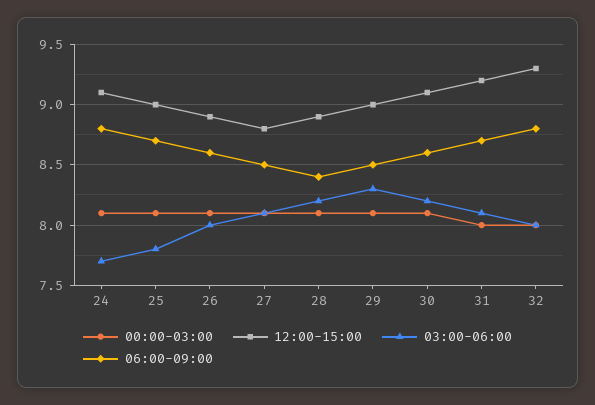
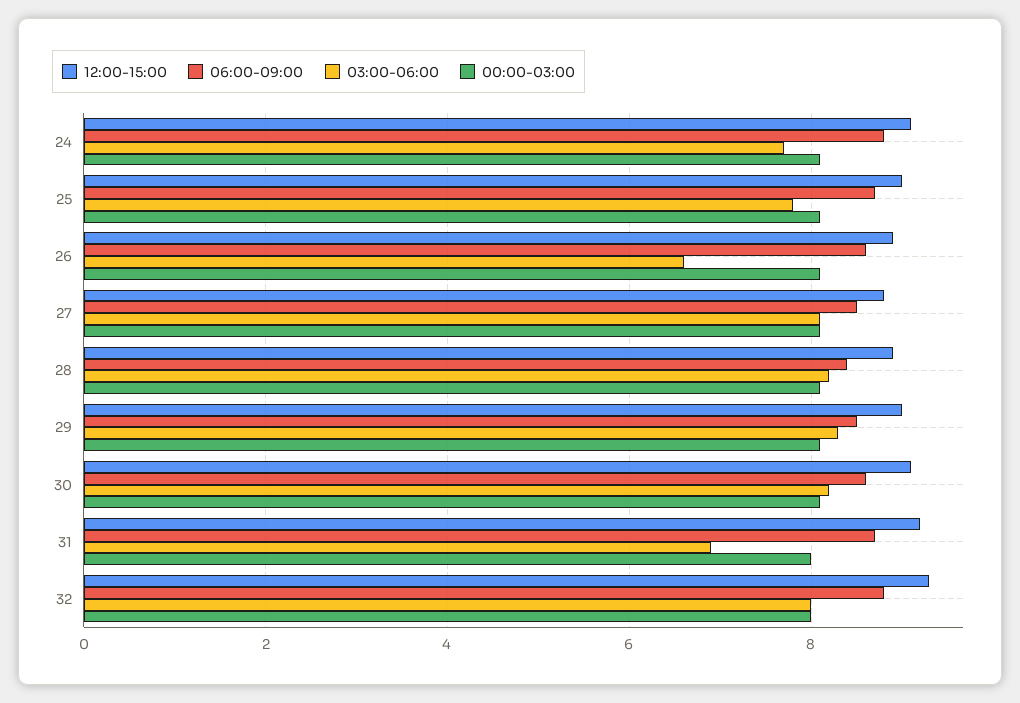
  {
    "00:00-03:00": {
      "24": 8.1,
      "25": 8.1,
      "26": 8.1,
      "27": 8.1,
      "28": 8.1,
      "29": 8.1,
      "30": 8.1,
      "31": 8,
      "32": 8
    },
    "12:00-15:00": {
      "24": 9.1,
      "25": 9,
      "26": 8.9,
      "27": 8.8,
      "28": 8.9,
      "29": 9,
      "30": 9.1,
      "31": 9.2,
      "32": 9.3
    },
    "03:00-06:00": {
      "24": 7.7,
      "25": 7.8,
-     "26": 8,
+     "26": 6.5,
      "27": 8.1,
      "28": 8.2,
      "29": 8.3,
      "30": 8.2,
-     "31": 8.1,
+     "31": 7,
      "32": 8
    },
    "06:00-09:00": {
      "24": 8.8,
      "25": 8.7,
      "26": 8.6,
      "27": 8.5,
      "28": 8.4,
      "29": 8.5,
      "30": 8.6,
      "31": 8.7,
      "32": 8.8
    }
  }

